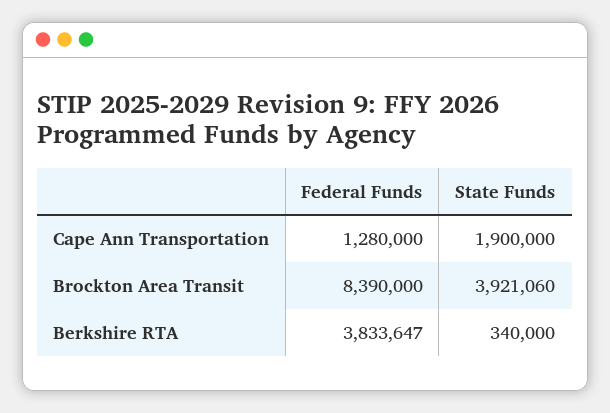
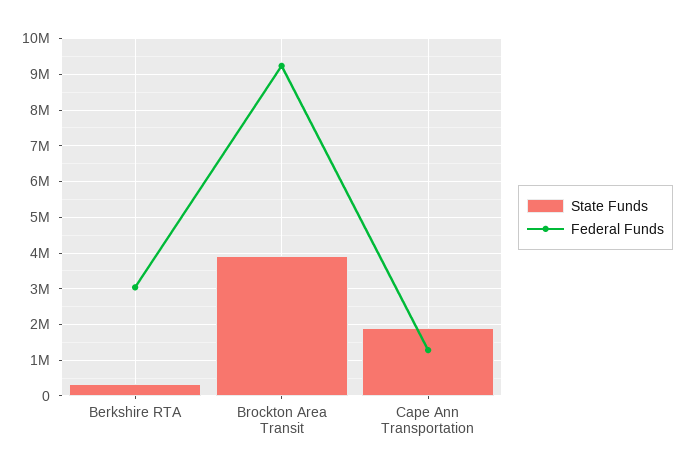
  {
    "Federal Funds": {
      "Cape Ann Transportation": 1280000,
-     "Brockton Area Transit": 8390000,
+     "Brockton Area Transit": 9200000,
-     "Berkshire RTA": 3833647
+     "Berkshire RTA": 3000000
    },
    "State Funds": {
      "Cape Ann Transportation": 1900000,
      "Brockton Area Transit": 3921060,
      "Berkshire RTA": 340000
    }
  }

